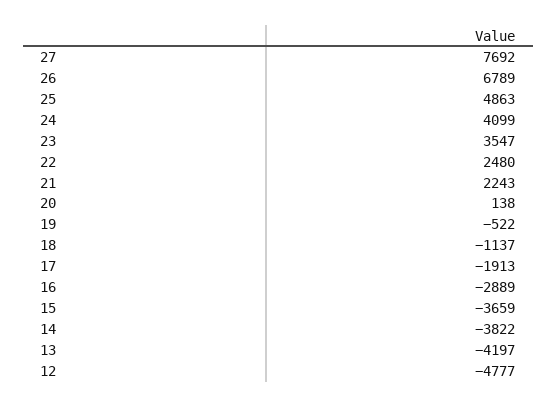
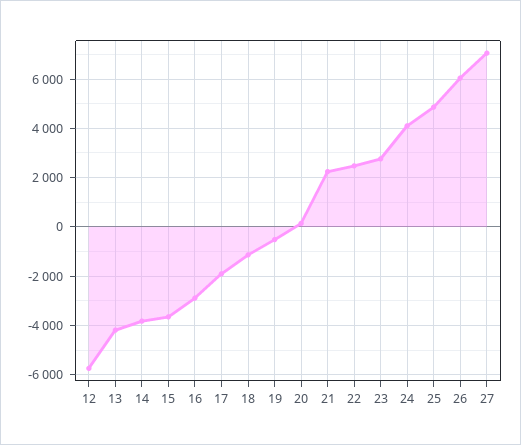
  {
-   "27": 7692,
+   "27": 7000,
-   "26": 6789,
+   "26": 6000,
    "25": 4863,
    "24": 4099,
-   "23": 3547,
+   "23": 2750,
    "22": 2480,
    "21": 2243,
    "20": 138,
    "19": -522,
    "18": -1137,
    "17": -1913,
    "16": -2889,
    "15": -3659,
    "14": -3822,
    "13": -4197,
-   "12": -4777
+   "12": -5750
  }

